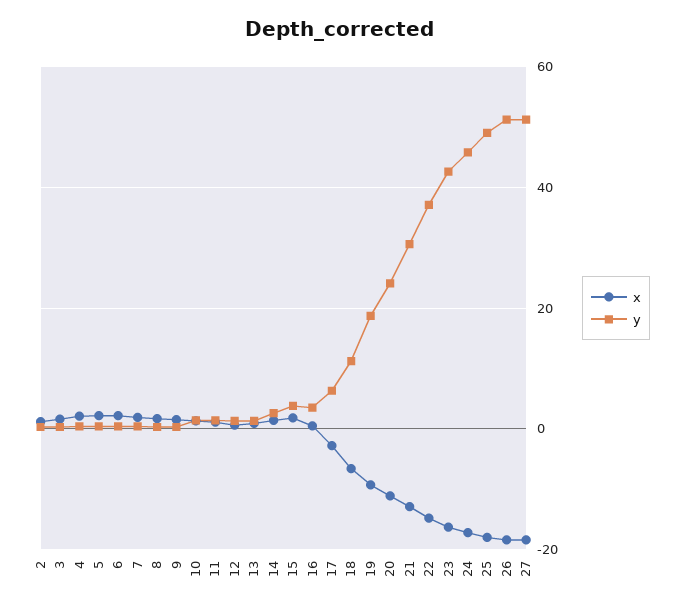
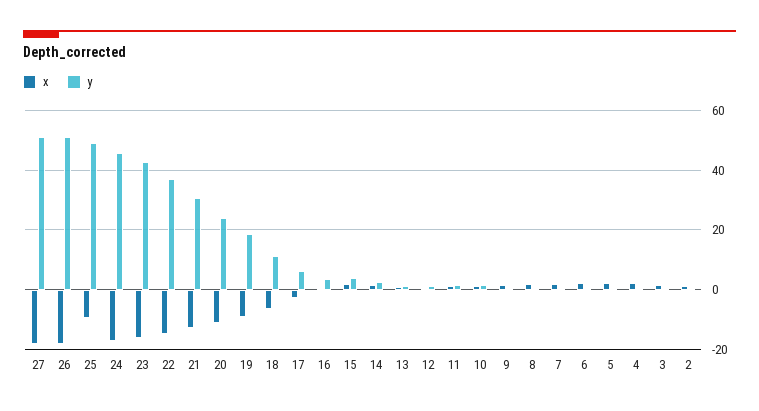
  {
    "x": {
      "2": 2,
      "3": 2,
      "4": 2,
      "5": 2,
      "6": 2,
      "7": 2,
      "8": 2,
      "9": 2,
      "10": 2,
      "11": 2,
      "12": 0,
      "13": 0,
      "14": 2,
      "15": 2,
      "16": 0,
      "17": -2,
      "18": -6,
      "19": -10,
      "20": -12,
      "21": -12,
      "22": -14,
      "23": -16,
      "24": -18,
-     "25": -18,
+     "25": -10,
      "26": -18,
      "27": -18
    },
    "y": {
      "2": 0,
      "3": 0,
      "4": 0,
      "5": 0,
      "6": 0,
      "7": 0,
      "8": 0,
      "9": 0,
      "10": 2,
      "11": 2,
      "12": 2,
      "13": 2,
      "14": 2,
      "15": 4,
      "16": 4,
      "17": 6,
      "18": 12,
      "19": 18,
      "20": 24,
      "21": 30,
      "22": 38,
      "23": 42,
      "24": 46,
      "25": 50,
      "26": 52,
      "27": 52
    }
  }

